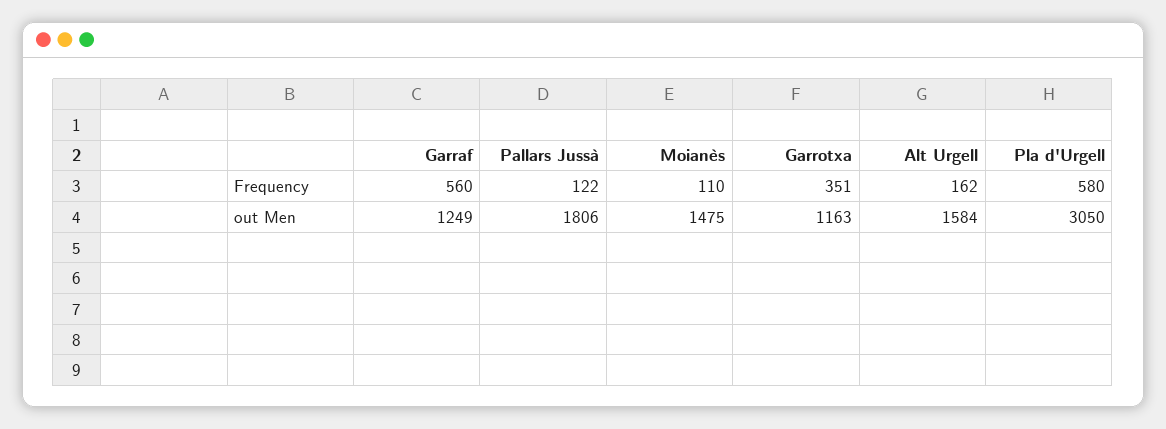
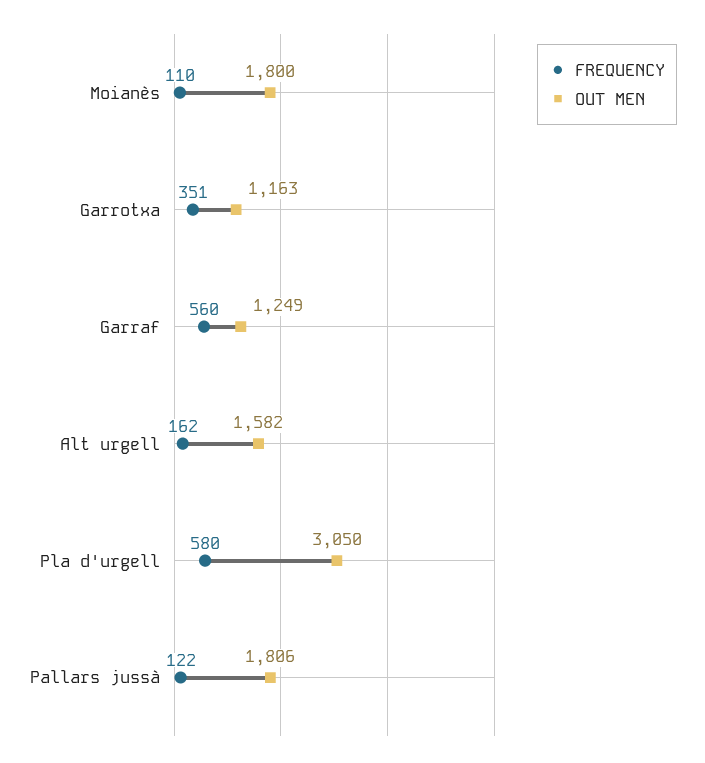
  {
    "Frequency": {
      "Garraf": 560,
      "Pallars Jussà": 122,
      "Moianès": 110,
      "Garrotxa": 351,
      "Alt Urgell": 162,
      "Pla d'Urgell": 580
    },
    "out Men": {
      "Garraf": 1249,
      "Pallars Jussà": 1806,
-     "Moianès": 1475,
+     "Moianès": 1800,
      "Garrotxa": 1163,
-     "Alt Urgell": 1584,
+     "Alt Urgell": 1582,
      "Pla d'Urgell": 3050
    }
  }

